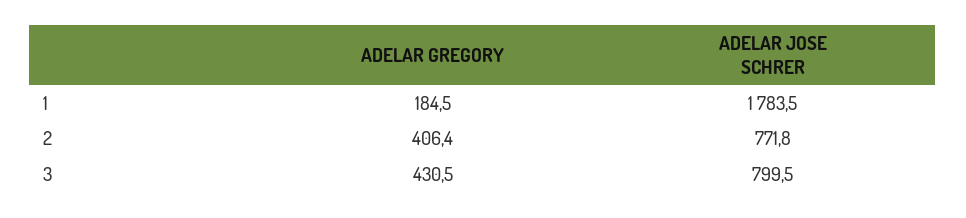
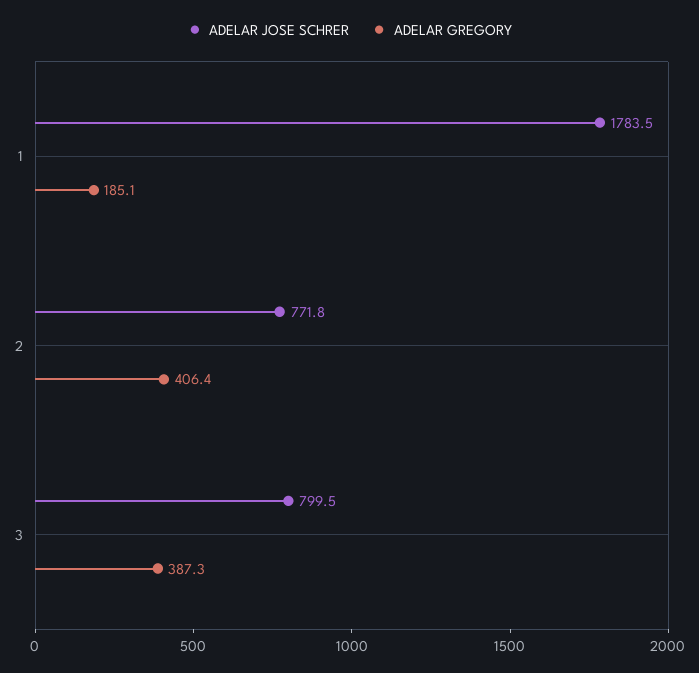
  {
    "ADELAR GREGORY": {
-     "1": 184.5,
+     "1": 185.1,
      "2": 406.4,
-     "3": 430.5
+     "3": 387.3
    },
    "ADELAR JOSE SCHRER": {
      "1": 1783.5,
      "2": 771.8,
      "3": 799.5
    }
  }

